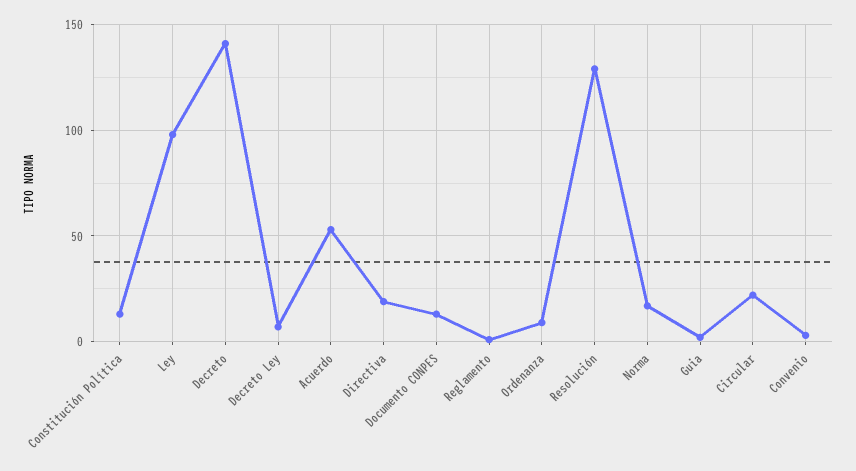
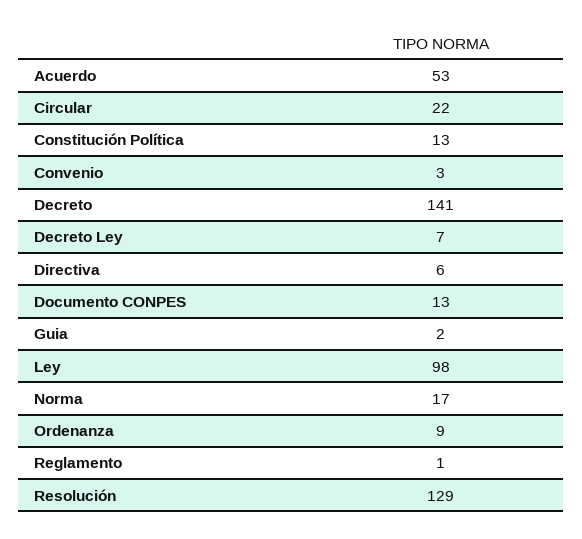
  {
    "Constitución Política": 13,
    "Ley": 98,
    "Decreto": 141,
    "Decreto Ley": 7,
    "Acuerdo": 53,
-   "Directiva": 20,
+   "Directiva": 6,
    "Documento CONPES": 13,
    "Reglamento": 1,
    "Ordenanza": 9,
    "Resolución": 129,
    "Norma": 17,
    "Guia": 2,
    "Circular": 22,
    "Convenio": 3
  }

